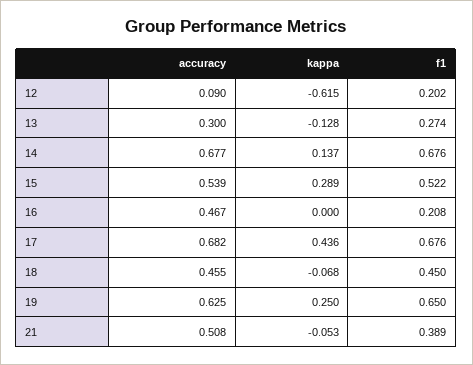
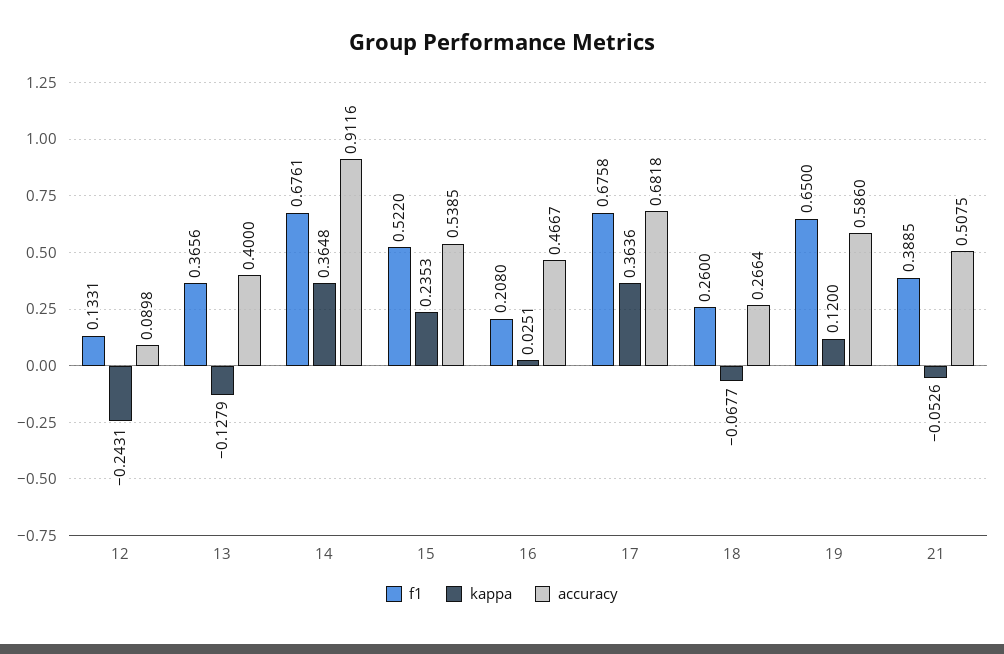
  {
    "accuracy": {
      "12": 0.0898,
-     "13": 0.3,
+     "13": 0.4,
-     "14": 0.677,
+     "14": 0.9116,
      "15": 0.5385,
      "16": 0.4667,
      "17": 0.6818,
-     "18": 0.455,
+     "18": 0.2664,
-     "19": 0.625,
+     "19": 0.586,
      "21": 0.5075
    },
    "kappa": {
-     "12": -0.615,
+     "12": -0.2431,
      "13": -0.1279,
-     "14": 0.137,
+     "14": 0.3648,
-     "15": 0.289,
+     "15": 0.2353,
-     "16": 0,
+     "16": 0.0251,
-     "17": 0.436,
+     "17": 0.3636,
      "18": -0.0677,
-     "19": 0.25,
+     "19": 0.12,
      "21": -0.0526
    },
    "f1": {
-     "12": 0.202,
+     "12": 0.1331,
-     "13": 0.274,
+     "13": 0.3656,
      "14": 0.6761,
      "15": 0.522,
      "16": 0.208,
      "17": 0.6758,
-     "18": 0.45,
+     "18": 0.26,
      "19": 0.65,
      "21": 0.3885
    }
  }

